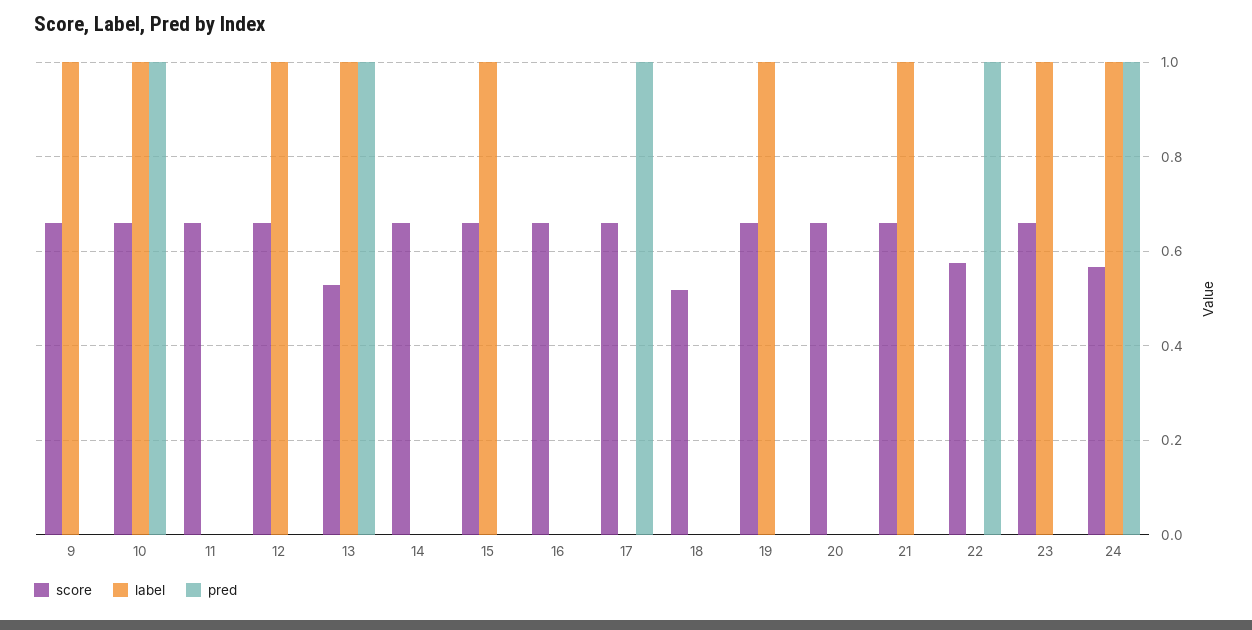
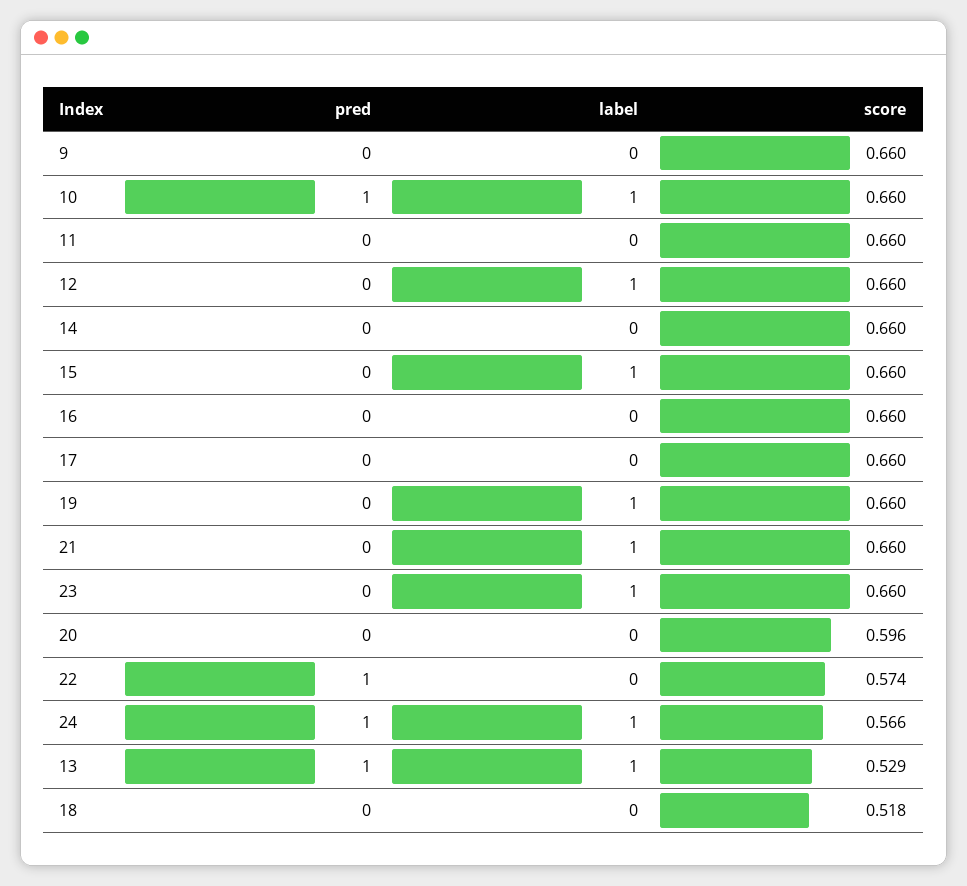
  {
    "score": {
      "9": 0.66,
      "10": 0.66,
      "11": 0.66,
      "12": 0.66,
      "13": 0.529,
      "14": 0.66,
      "15": 0.66,
      "16": 0.66,
      "17": 0.66,
      "18": 0.518,
      "19": 0.66,
-     "20": 0.66,
+     "20": 0.596,
      "21": 0.66,
      "22": 0.574,
      "23": 0.66,
      "24": 0.566
    },
    "label": {
-     "9": 1,
+     "9": 0,
      "10": 1,
      "11": 0,
      "12": 1,
      "13": 1,
      "14": 0,
      "15": 1,
      "16": 0,
      "17": 0,
      "18": 0,
      "19": 1,
      "20": 0,
      "21": 1,
      "22": 0,
      "23": 1,
      "24": 1
    },
    "pred": {
      "9": 0,
      "10": 1,
      "11": 0,
      "12": 0,
      "13": 1,
      "14": 0,
      "15": 0,
      "16": 0,
-     "17": 1,
+     "17": 0,
      "18": 0,
      "19": 0,
      "20": 0,
      "21": 0,
      "22": 1,
      "23": 0,
      "24": 1
    }
  }

